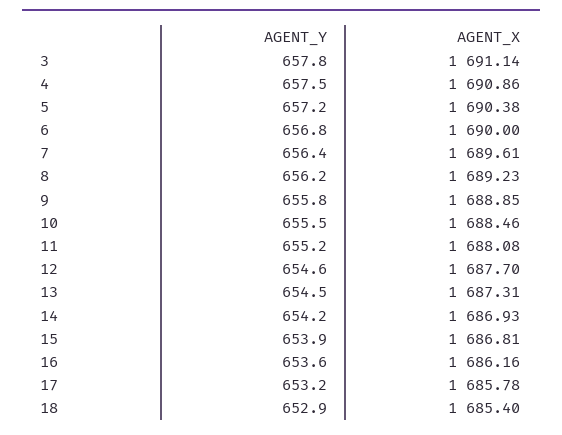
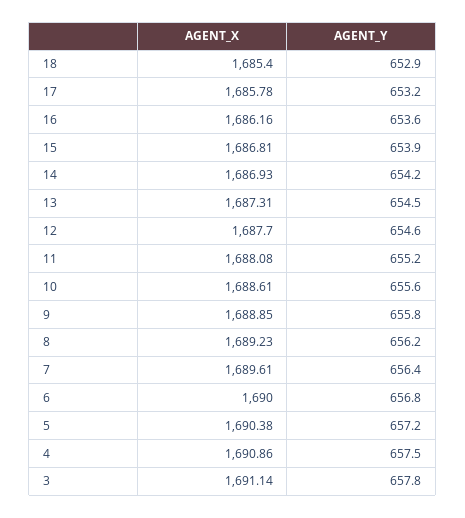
  {
    "AGENT_Y": {
      "3": 657.8,
      "4": 657.5,
      "5": 657.2,
      "6": 656.8,
      "7": 656.4,
      "8": 656.2,
      "9": 655.8,
-     "10": 655.5,
+     "10": 655.6,
      "11": 655.2,
      "12": 654.6,
      "13": 654.5,
      "14": 654.2,
      "15": 653.9,
      "16": 653.6,
      "17": 653.2,
      "18": 652.9
    },
    "AGENT_X": {
      "3": 1691.14,
      "4": 1690.86,
      "5": 1690.38,
      "6": 1690,
      "7": 1689.61,
      "8": 1689.23,
      "9": 1688.85,
-     "10": 1688.46,
+     "10": 1688.61,
      "11": 1688.08,
      "12": 1687.7,
      "13": 1687.31,
      "14": 1686.93,
      "15": 1686.81,
      "16": 1686.16,
      "17": 1685.78,
      "18": 1685.4
    }
  }

